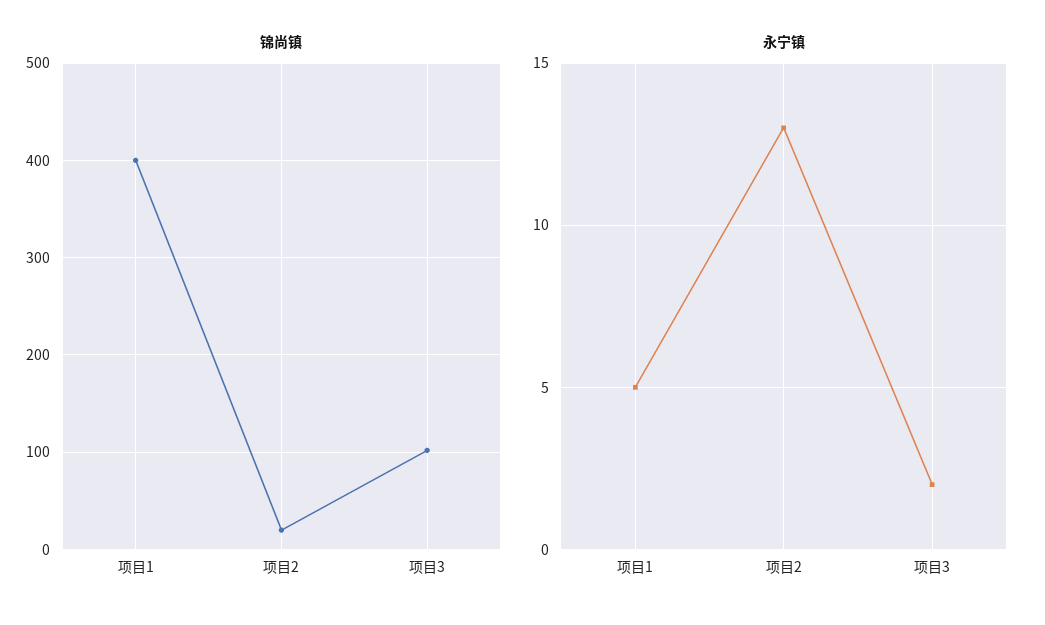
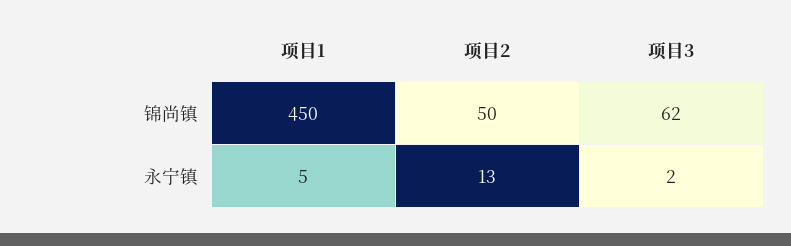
  {
    "锦尚镇": {
-     "项目1": 400,
+     "项目1": 450,
-     "项目2": 20,
+     "项目2": 50,
-     "项目3": 100
+     "项目3": 62
    },
    "永宁镇": {
      "项目1": 5,
      "项目2": 13,
      "项目3": 2
    }
  }

